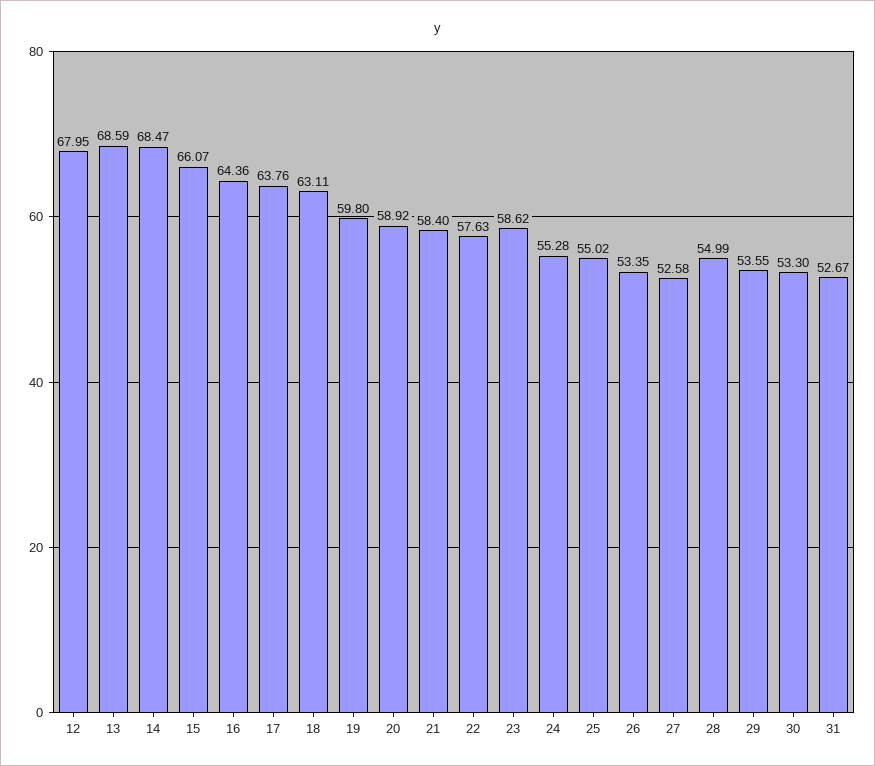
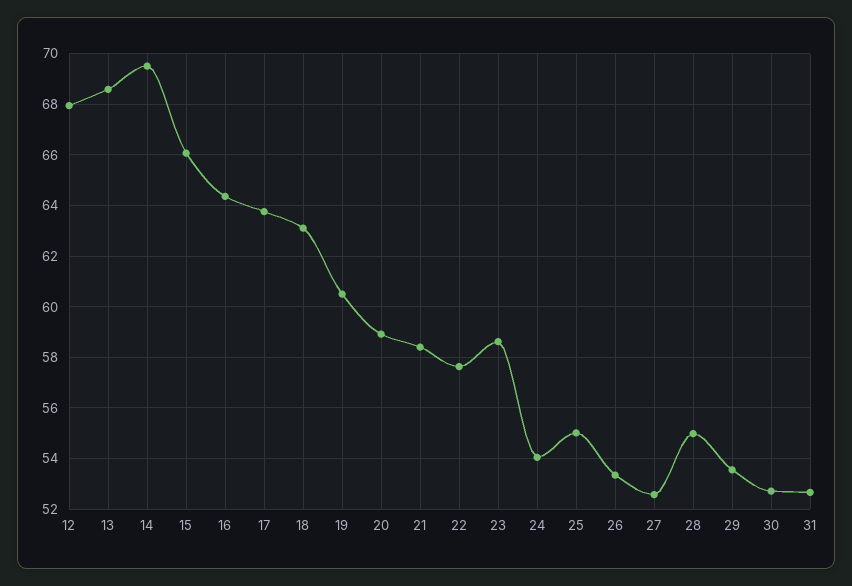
  {
    "12": 67.95,
    "13": 68.59,
-   "14": 68.47,
+   "14": 69.5,
    "15": 66.07,
    "16": 64.36,
    "17": 63.76,
    "18": 63.11,
-   "19": 59.8,
+   "19": 60.5,
    "20": 58.92,
    "21": 58.4,
    "22": 57.63,
    "23": 58.62,
-   "24": 55.28,
+   "24": 54,
    "25": 55.02,
    "26": 53.35,
    "27": 52.58,
    "28": 54.99,
    "29": 53.55,
-   "30": 53.3,
+   "30": 52.75,
    "31": 52.67
  }

